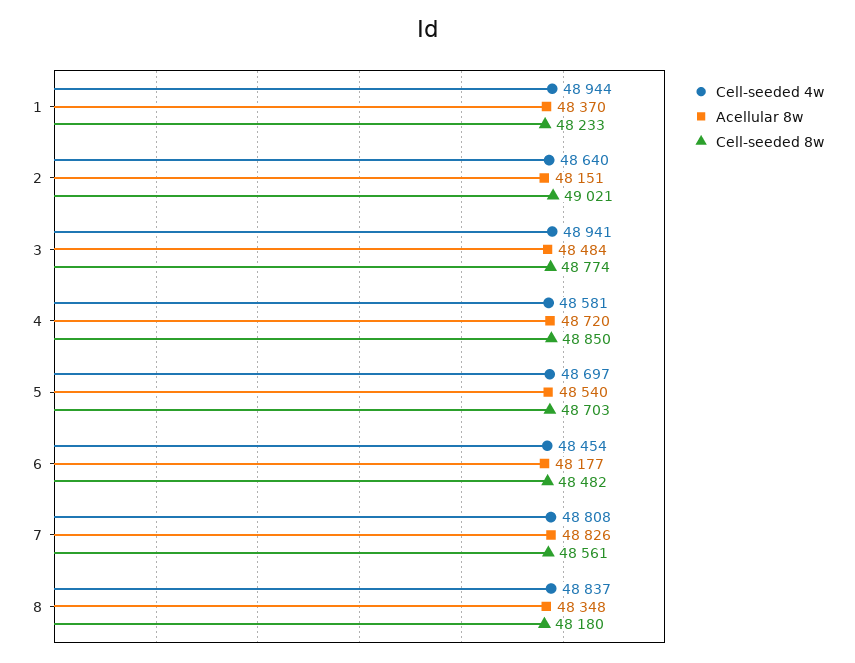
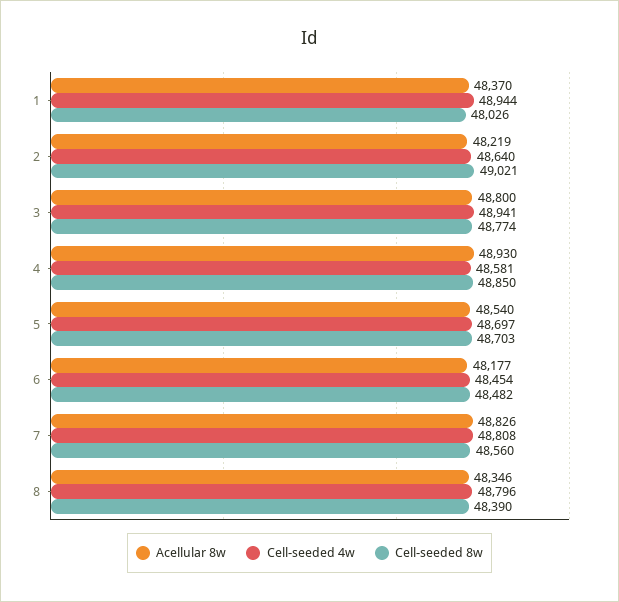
  {
    "Cell-seeded 4w": {
      "1": 48944,
      "2": 48640,
      "3": 48941,
      "4": 48581,
      "5": 48697,
      "6": 48454,
      "7": 48808,
-     "8": 48837
+     "8": 48796
    },
    "Acellular 8w": {
      "1": 48370,
-     "2": 48151,
+     "2": 48219,
-     "3": 48484,
+     "3": 48800,
-     "4": 48720,
+     "4": 48930,
      "5": 48540,
      "6": 48177,
      "7": 48826,
-     "8": 48348
+     "8": 48346
    },
    "Cell-seeded 8w": {
-     "1": 48233,
+     "1": 48026,
      "2": 49021,
      "3": 48774,
      "4": 48850,
      "5": 48703,
      "6": 48482,
-     "7": 48561,
+     "7": 48560,
-     "8": 48180
+     "8": 48390
    }
  }

